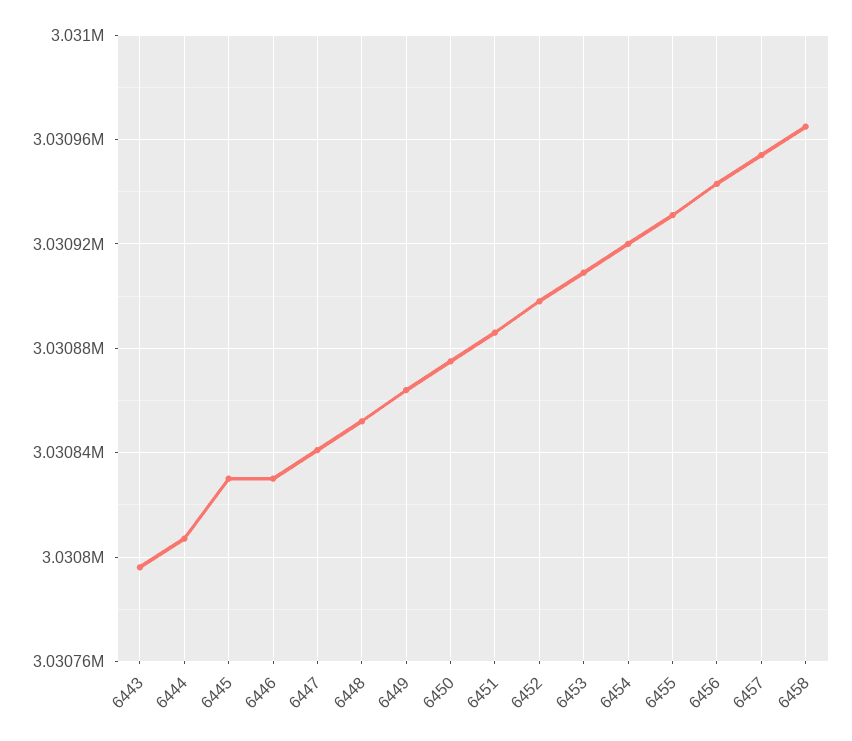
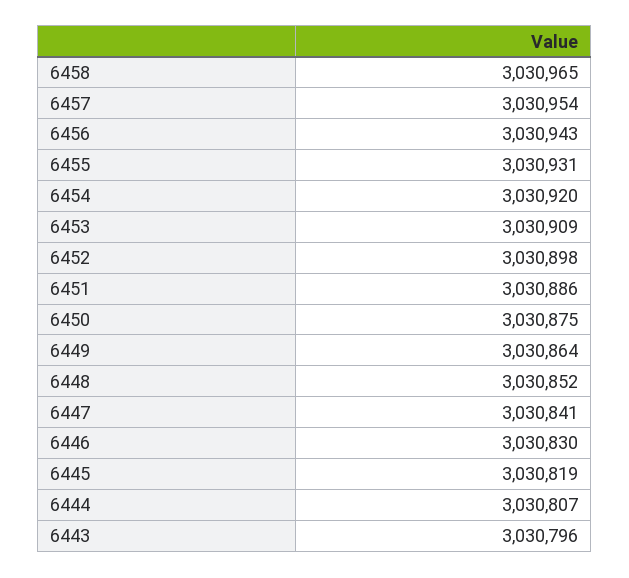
  {
    "6443": 3030796,
    "6444": 3030807,
-   "6445": 3030830,
+   "6445": 3030819,
    "6446": 3030830,
    "6447": 3030841,
    "6448": 3030852,
    "6449": 3030864,
    "6450": 3030875,
    "6451": 3030886,
    "6452": 3030898,
    "6453": 3030909,
    "6454": 3030920,
    "6455": 3030931,
    "6456": 3030943,
    "6457": 3030954,
    "6458": 3030965
  }

